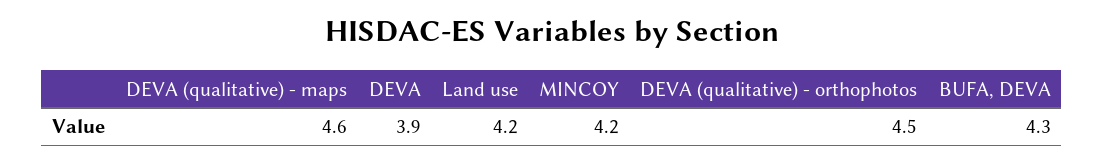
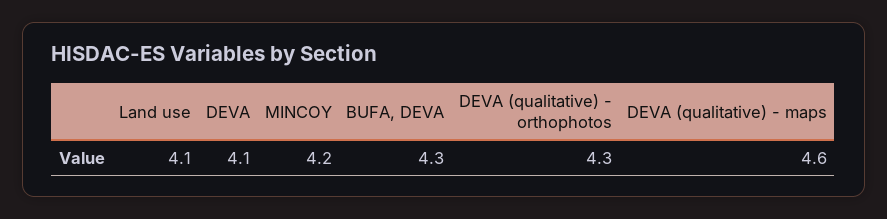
  {
    "DEVA (qualitative) - maps": 4.6,
-   "DEVA": 3.9,
+   "DEVA": 4.1,
-   "Land use": 4.2,
+   "Land use": 4.1,
    "MINCOY": 4.2,
-   "DEVA (qualitative) - orthophotos": 4.5,
+   "DEVA (qualitative) - orthophotos": 4.3,
    "BUFA, DEVA": 4.3
  }

